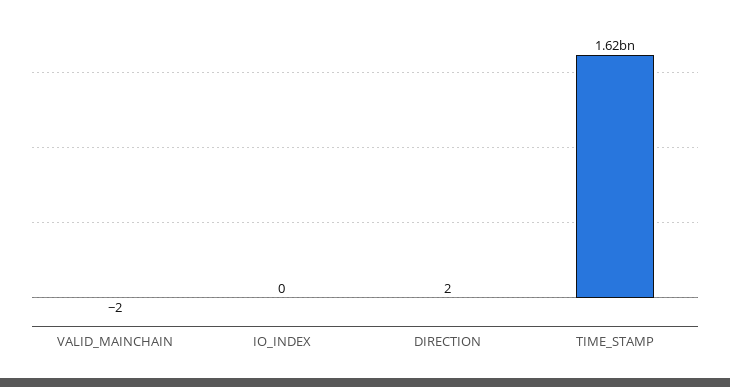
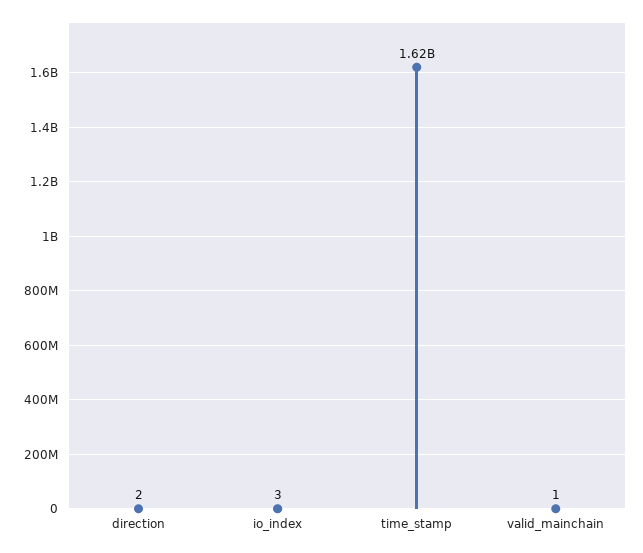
  {
-   "VALID_MAINCHAIN": -2,
+   "VALID_MAINCHAIN": 1,
-   "IO_INDEX": 0,
+   "IO_INDEX": 3,
    "DIRECTION": 2,
    "TIME_STAMP": 1620000000
  }

